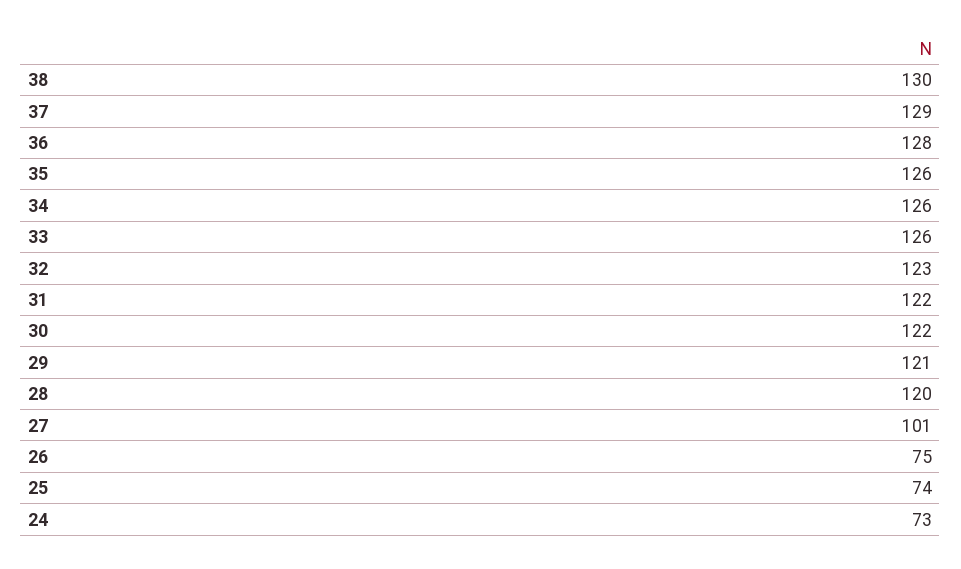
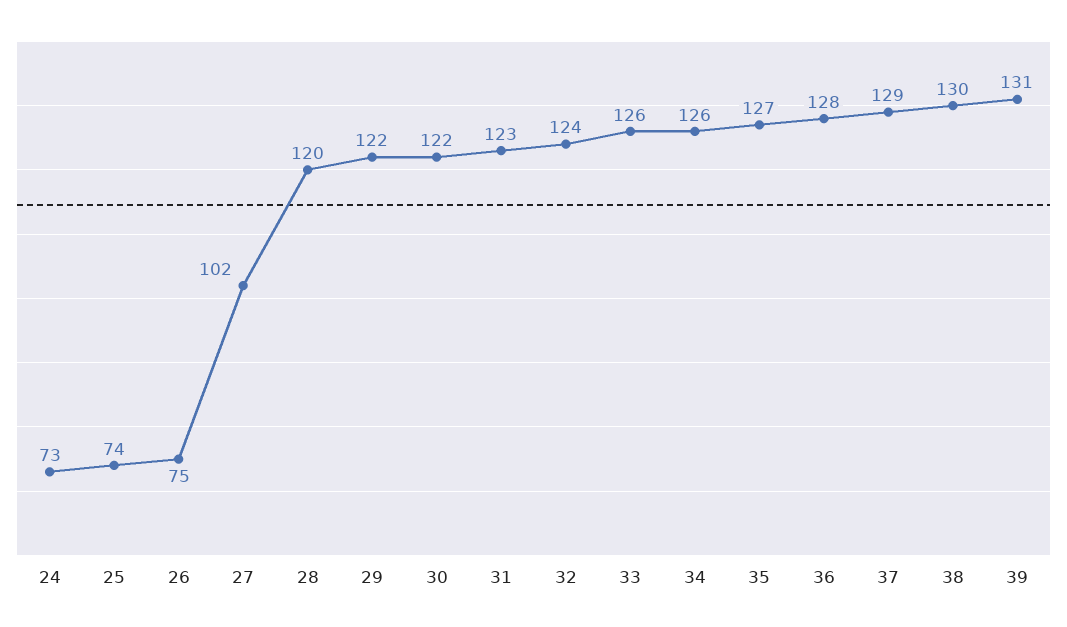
  {
    "38": 130,
    "37": 129,
    "36": 128,
-   "35": 126,
+   "35": 127,
    "34": 126,
    "33": 126,
-   "32": 123,
+   "32": 124,
-   "31": 122,
+   "31": 123,
    "30": 122,
-   "29": 121,
+   "29": 122,
    "28": 120,
-   "27": 101,
+   "27": 102,
    "26": 75,
    "25": 74,
-   "24": 73
+   "24": 73,
+   "39": 131
  }

